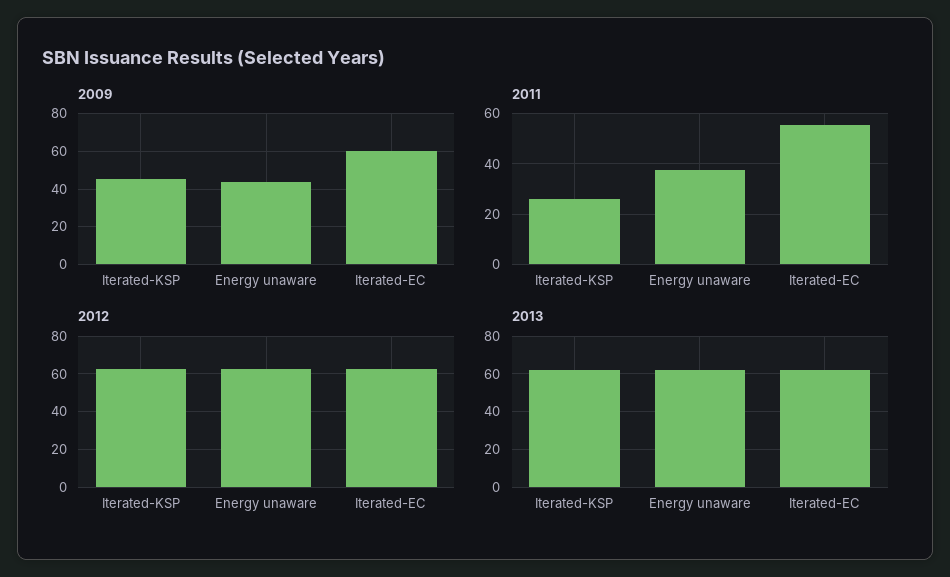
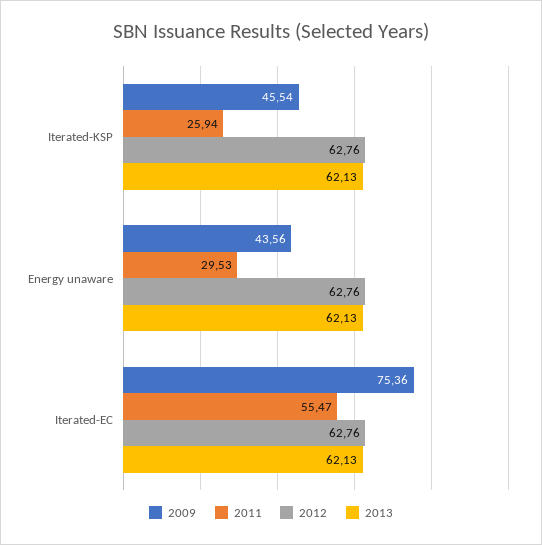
  {
    "2009": {
      "Iterated-KSP": 45.54,
      "Energy unaware": 43.56,
-     "Iterated-EC": 60
+     "Iterated-EC": 75.36
    },
    "2011": {
      "Iterated-KSP": 25.94,
-     "Energy unaware": 37.5,
+     "Energy unaware": 29.53,
      "Iterated-EC": 55.47
    },
    "2012": {
      "Iterated-KSP": 62.76,
      "Energy unaware": 62.76,
      "Iterated-EC": 62.76
    },
    "2013": {
      "Iterated-KSP": 62.13,
      "Energy unaware": 62.13,
      "Iterated-EC": 62.13
    }
  }

